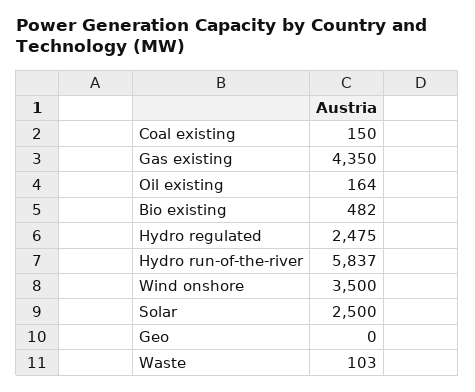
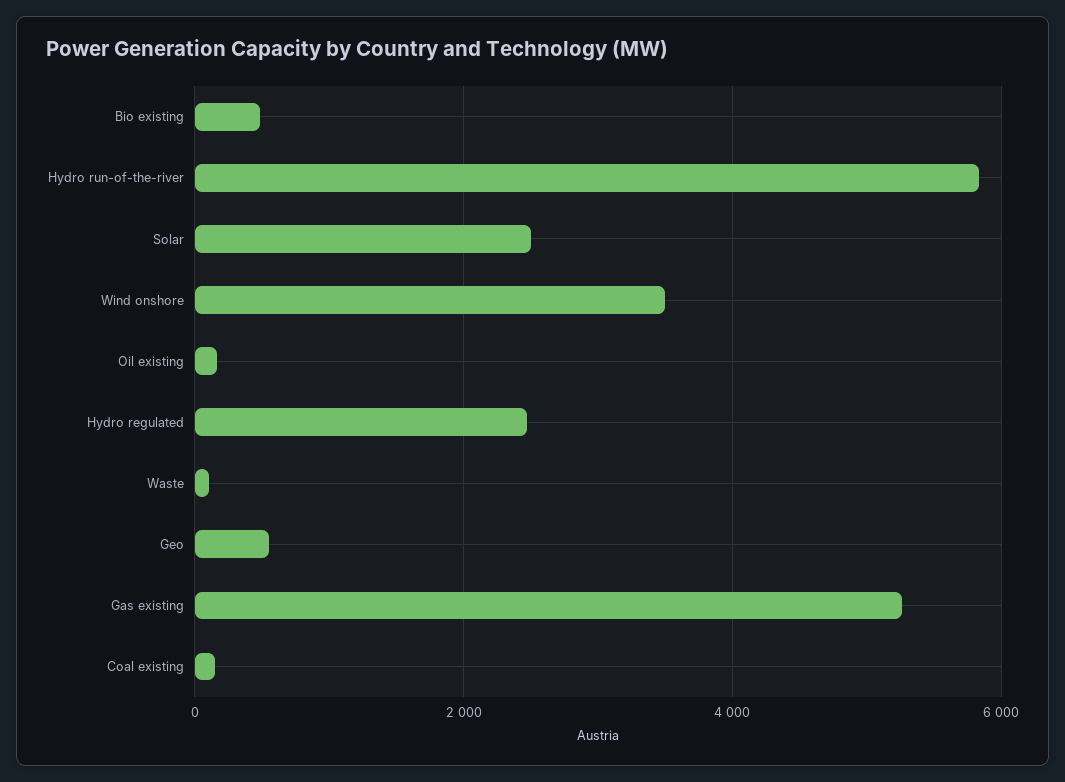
  {
    "Coal existing": 150,
-   "Gas existing": 4350,
+   "Gas existing": 5200,
    "Oil existing": 164,
    "Bio existing": 482,
    "Hydro regulated": 2475,
    "Hydro run-of-the-river": 5837,
    "Wind onshore": 3500,
    "Solar": 2500,
-   "Geo": 0,
+   "Geo": 600,
    "Waste": 103
  }

